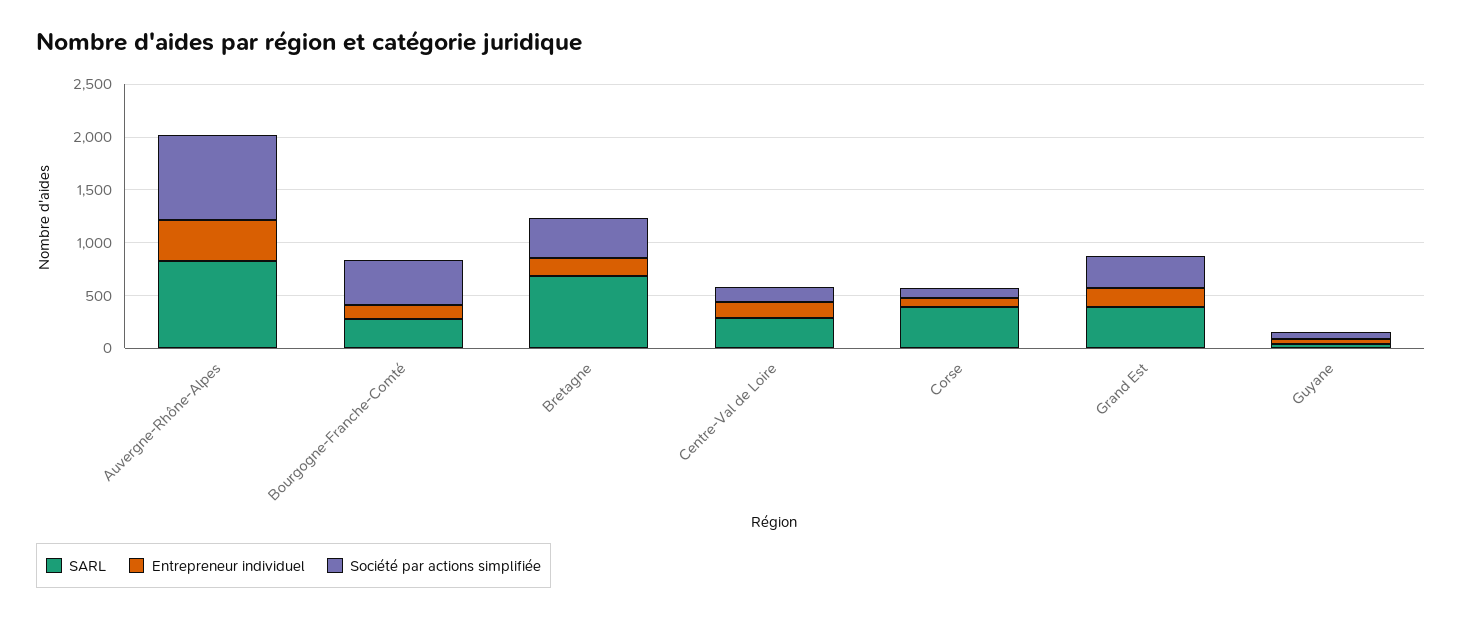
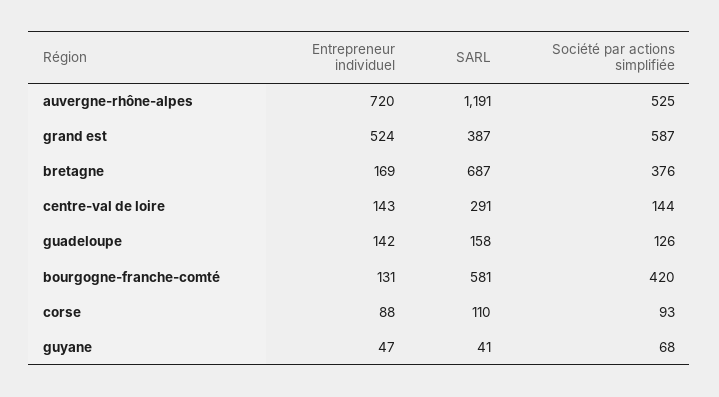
  {
    "SARL": {
-     "Auvergne-Rhône-Alpes": 800,
+     "Auvergne-Rhône-Alpes": 1191,
-     "Bourgogne-Franche-Comté": 300,
+     "Bourgogne-Franche-Comté": 581,
      "Bretagne": 687,
      "Centre-Val de Loire": 291,
-     "Corse": 400,
+     "Corse": 110,
      "Grand Est": 387,
-     "Guyane": 41
+     "Guyane": 41,
+     "guadeloupe": 158
    },
    "Entrepreneur individuel": {
-     "Auvergne-Rhône-Alpes": 400,
+     "Auvergne-Rhône-Alpes": 720,
      "Bourgogne-Franche-Comté": 131,
      "Bretagne": 169,
      "Centre-Val de Loire": 143,
      "Corse": 88,
-     "Grand Est": 200,
+     "Grand Est": 524,
-     "Guyane": 47
+     "Guyane": 47,
+     "guadeloupe": 142
    },
    "Société par actions simplifiée": {
-     "Auvergne-Rhône-Alpes": 800,
+     "Auvergne-Rhône-Alpes": 525,
      "Bourgogne-Franche-Comté": 420,
      "Bretagne": 376,
      "Centre-Val de Loire": 144,
      "Corse": 93,
-     "Grand Est": 300,
+     "Grand Est": 587,
-     "Guyane": 68
+     "Guyane": 68,
+     "guadeloupe": 126
    }
  }

